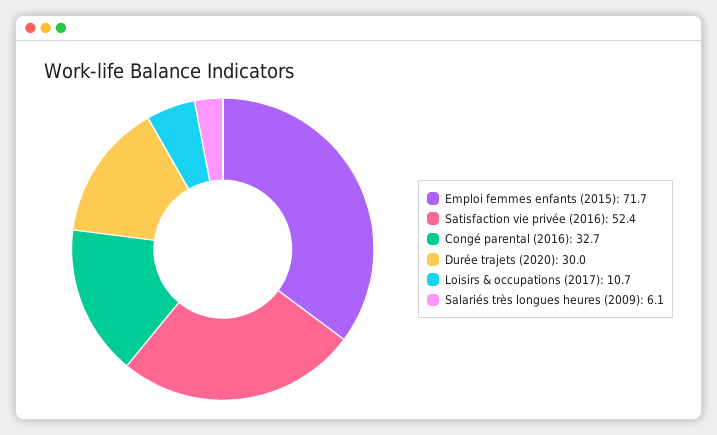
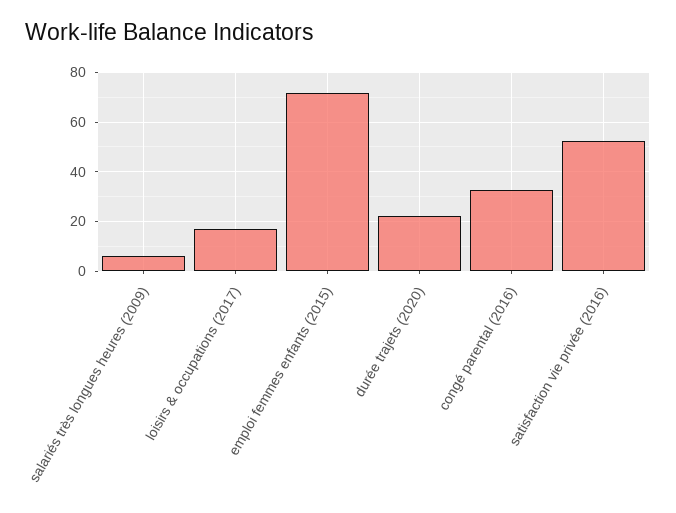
  {
    "Emploi femmes enfants (2015)": 71.7,
    "Satisfaction vie privée (2016)": 52.4,
    "Congé parental (2016)": 32.7,
-   "Durée trajets (2020)": 30,
+   "Durée trajets (2020)": 22.5,
-   "Loisirs & occupations (2017)": 10.7,
+   "Loisirs & occupations (2017)": 17.5,
    "Salariés très longues heures (2009)": 6.1
  }

